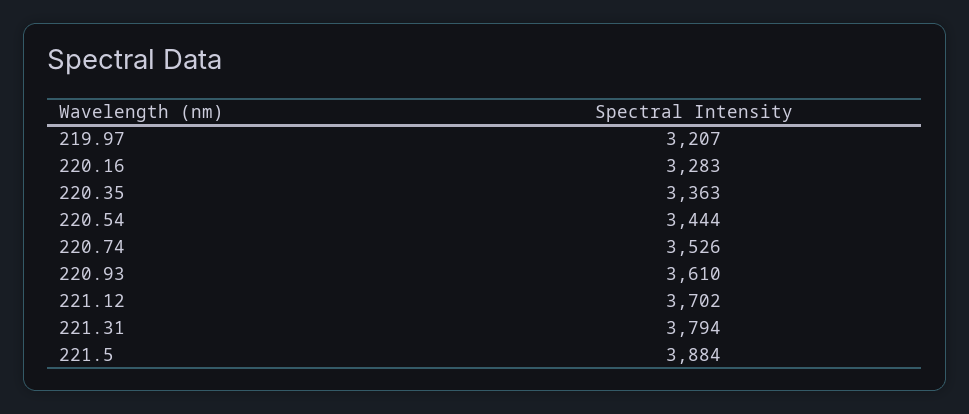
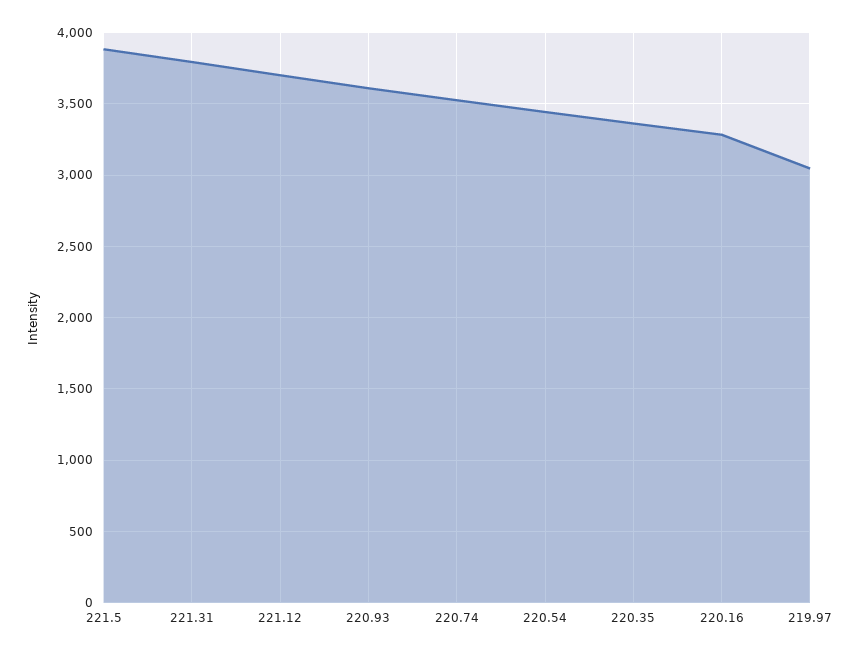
  {
-   "219.97": 3207,
+   "219.97": 3050,
    "220.16": 3283,
    "220.35": 3363,
    "220.54": 3444,
    "220.74": 3526,
    "220.93": 3610,
    "221.12": 3702,
    "221.31": 3794,
    "221.5": 3884
  }

